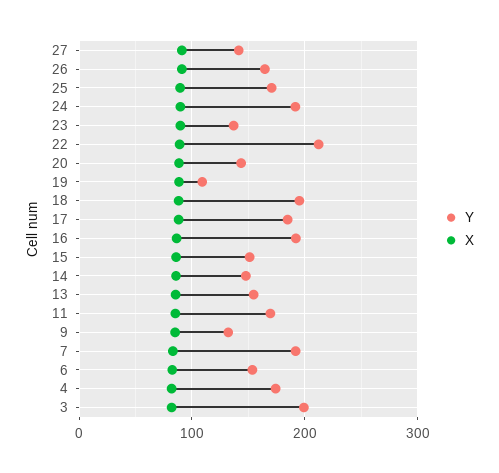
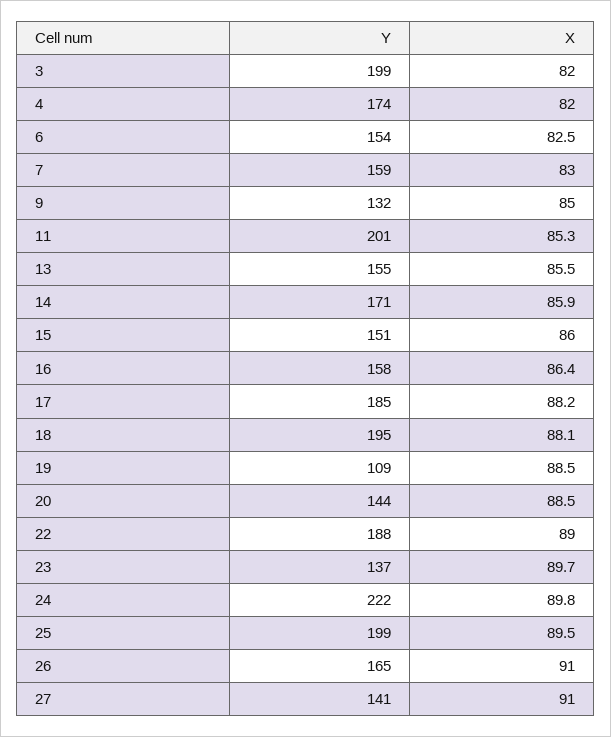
  {
    "Y": {
      "27": 141,
      "26": 165,
-     "25": 170,
+     "25": 199,
-     "24": 190,
+     "24": 222,
      "23": 137,
-     "22": 210,
+     "22": 188,
      "20": 144,
      "19": 109,
      "18": 195,
      "17": 185,
-     "16": 190,
+     "16": 158,
      "15": 151,
-     "14": 150,
+     "14": 171,
      "13": 155,
-     "11": 170,
+     "11": 201,
      "9": 132,
-     "7": 190,
+     "7": 159,
      "6": 154,
      "4": 174,
      "3": 199
    },
    "X": {
      "27": 91,
      "26": 91,
      "25": 89.5,
      "24": 89.8,
      "23": 89.7,
      "22": 89,
      "20": 88.5,
      "19": 88.5,
      "18": 88.1,
      "17": 88.2,
      "16": 86.4,
      "15": 86,
      "14": 85.9,
      "13": 85.5,
      "11": 85.3,
      "9": 85,
      "7": 83,
      "6": 82.5,
      "4": 82,
      "3": 82
    }
  }

